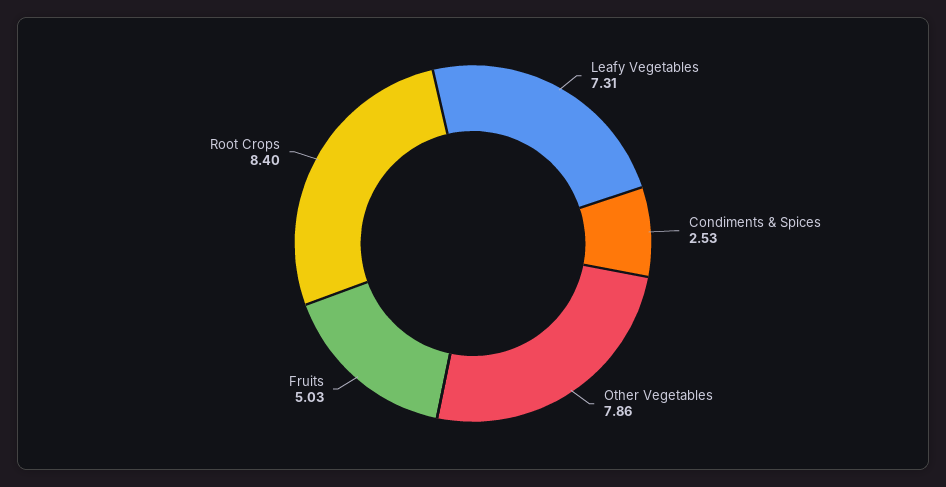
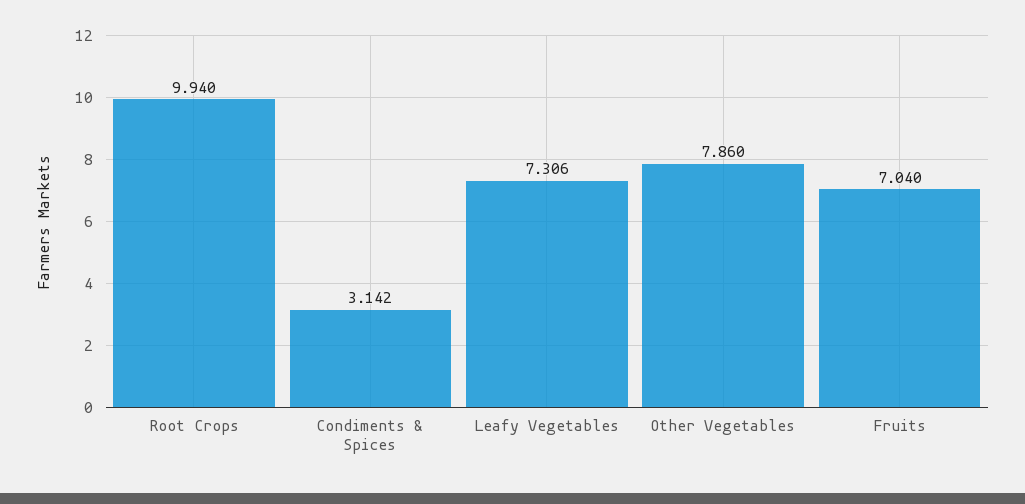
  {
    "Leafy Vegetables": 7.306,
-   "Condiments & Spices": 2.53,
+   "Condiments & Spices": 3.142,
    "Other Vegetables": 7.86,
-   "Fruits": 5.03,
+   "Fruits": 7.04,
-   "Root Crops": 8.4
+   "Root Crops": 9.94
  }

